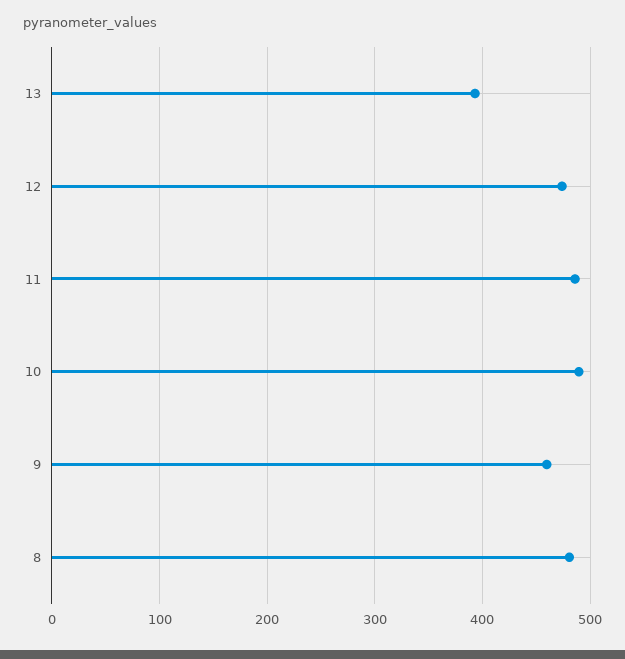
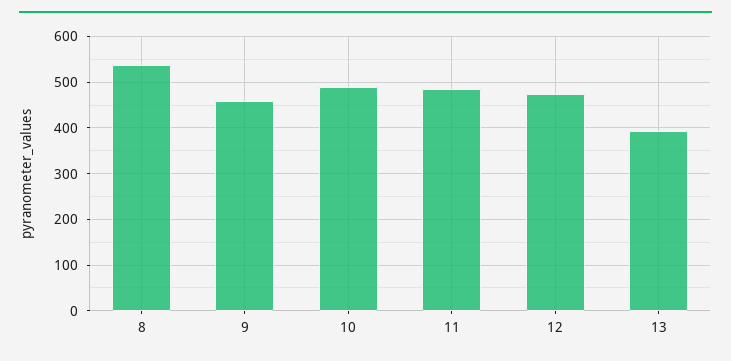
  {
    "13": 390,
    "12": 470,
    "11": 490,
    "10": 490,
    "9": 460,
-   "8": 480
+   "8": 540
  }

